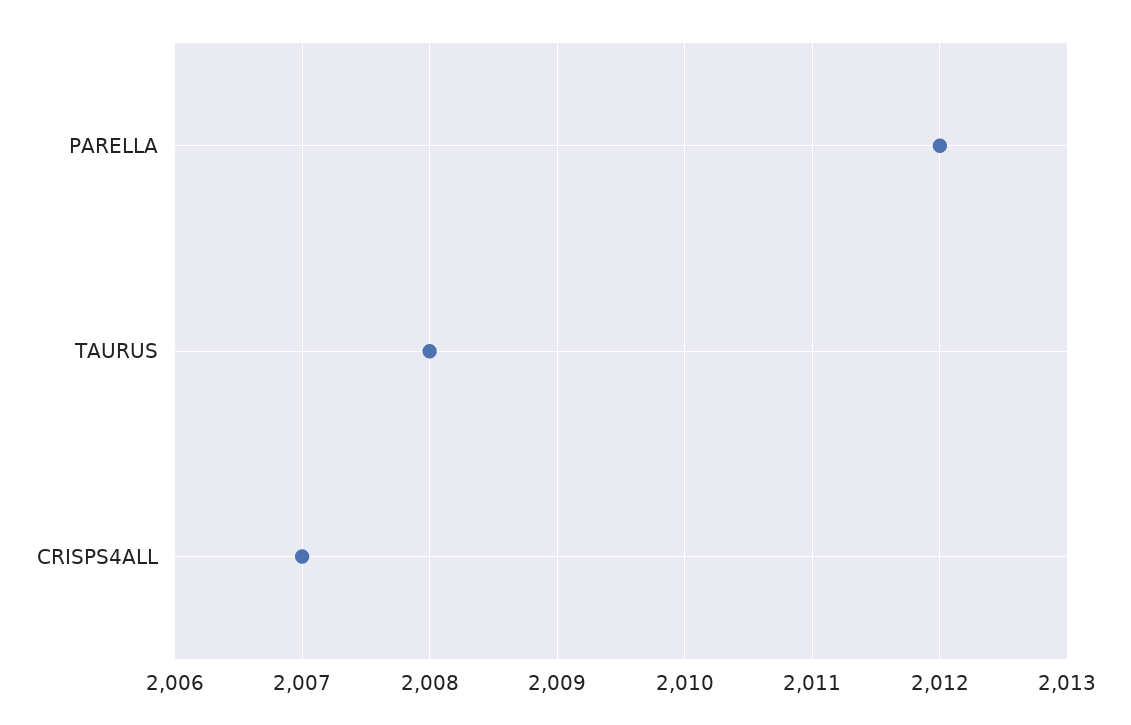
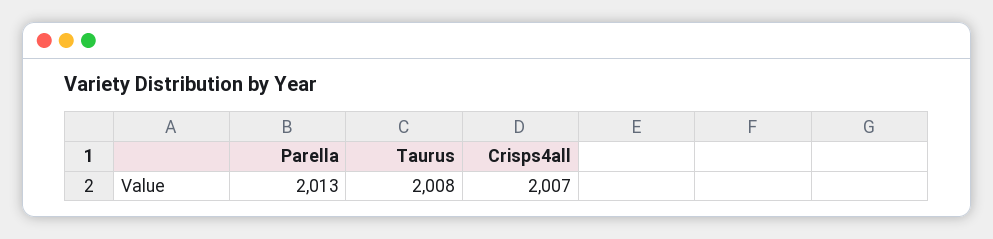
  {
-   "PARELLA": 2012,
+   "PARELLA": 2013,
    "TAURUS": 2008,
    "CRISPS4ALL": 2007
  }

